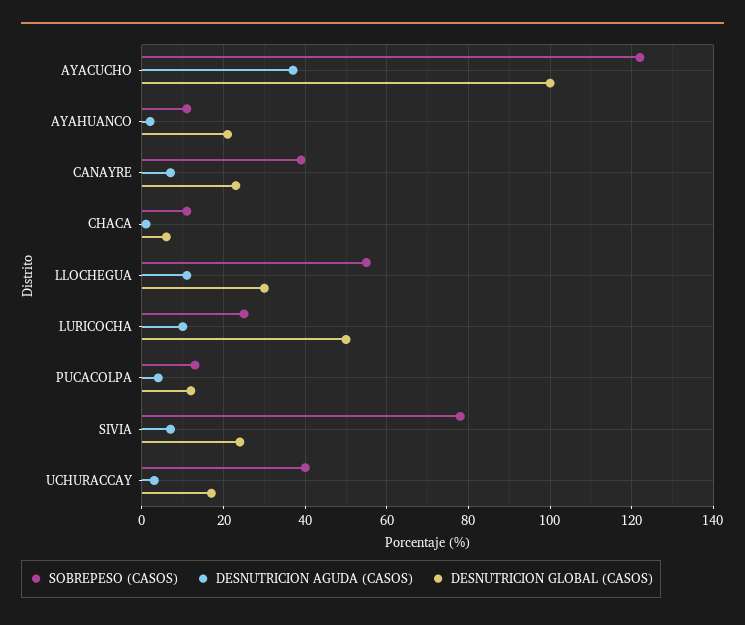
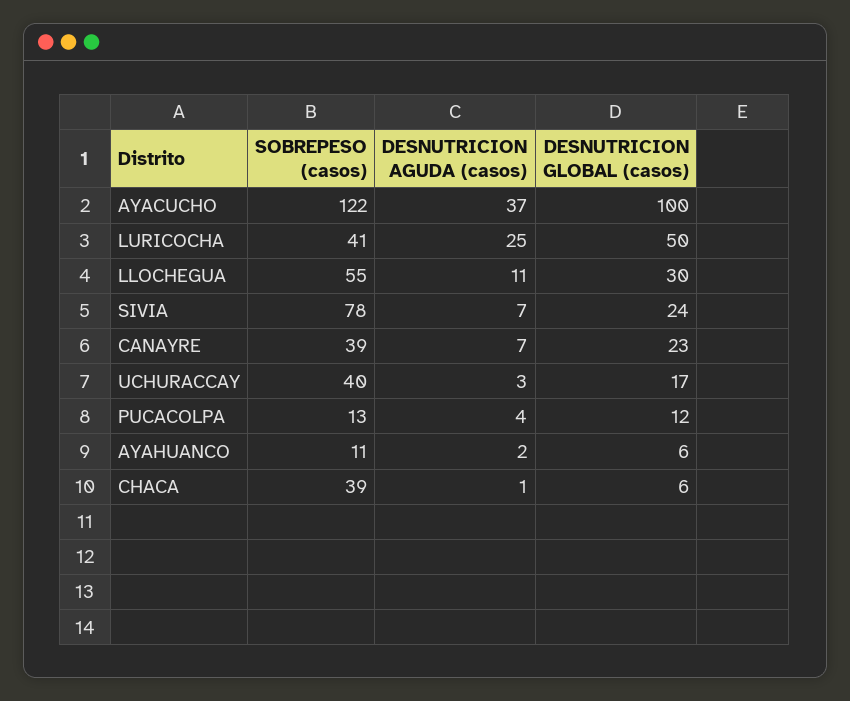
  {
    "SOBREPESO (CASOS)": {
      "AYACUCHO": 122,
      "AYAHUANCO": 11,
      "CANAYRE": 39,
-     "CHACA": 10,
+     "CHACA": 39,
      "LLOCHEGUA": 55,
-     "LURICOCHA": 25,
+     "LURICOCHA": 41,
      "PUCACOLPA": 13,
      "SIVIA": 78,
      "UCHURACCAY": 40
    },
    "DESNUTRICION AGUDA (CASOS)": {
      "AYACUCHO": 37,
      "AYAHUANCO": 2,
      "CANAYRE": 7,
      "CHACA": 1,
      "LLOCHEGUA": 11,
-     "LURICOCHA": 10,
+     "LURICOCHA": 25,
      "PUCACOLPA": 4,
      "SIVIA": 7,
      "UCHURACCAY": 3
    },
    "DESNUTRICION GLOBAL (CASOS)": {
      "AYACUCHO": 100,
-     "AYAHUANCO": 20,
+     "AYAHUANCO": 6,
      "CANAYRE": 23,
      "CHACA": 6,
      "LLOCHEGUA": 30,
      "LURICOCHA": 50,
      "PUCACOLPA": 12,
      "SIVIA": 24,
      "UCHURACCAY": 17
    }
  }

